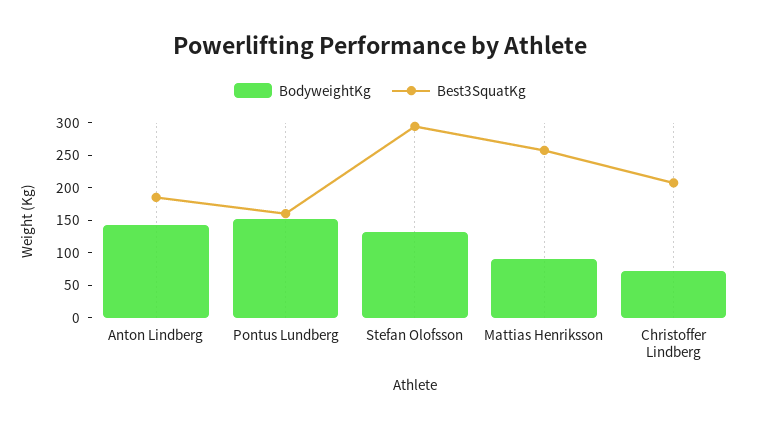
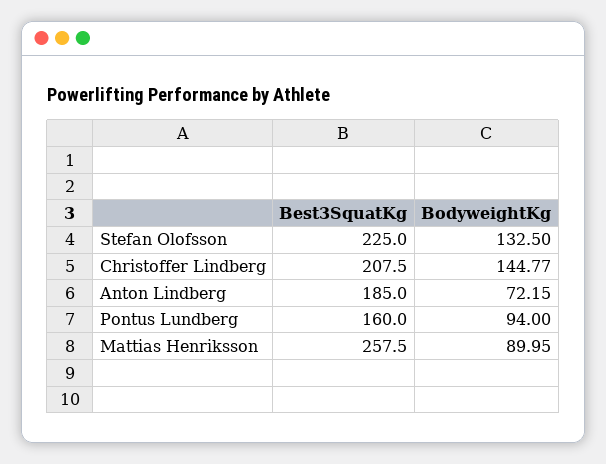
  {
    "BodyweightKg": {
-     "Anton Lindberg": 150,
+     "Anton Lindberg": 72.15,
-     "Pontus Lundberg": 150,
+     "Pontus Lundberg": 94,
      "Stefan Olofsson": 132.5,
      "Mattias Henriksson": 89.95,
-     "Christoffer Lindberg": 75
+     "Christoffer Lindberg": 144.77
    },
    "Best3SquatKg": {
      "Anton Lindberg": 185,
      "Pontus Lundberg": 160,
-     "Stefan Olofsson": 300,
+     "Stefan Olofsson": 225,
      "Mattias Henriksson": 257.5,
      "Christoffer Lindberg": 207.5
    }
  }

